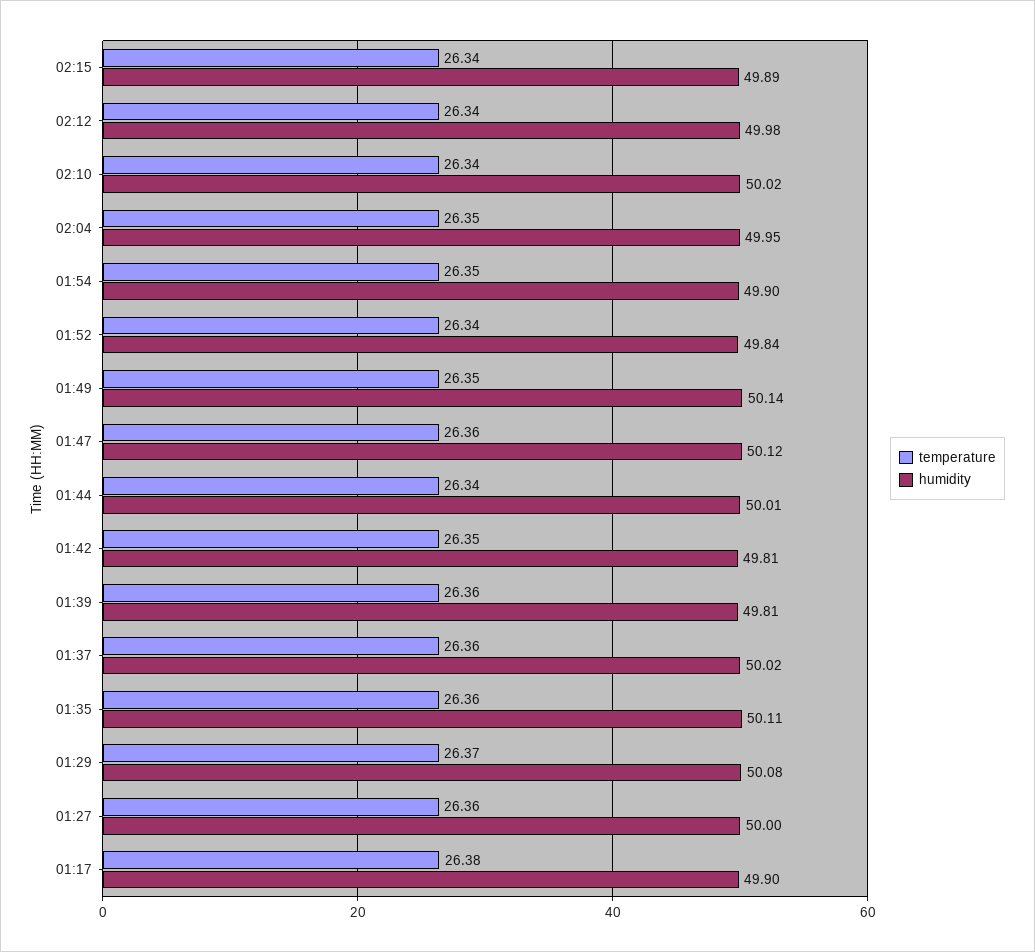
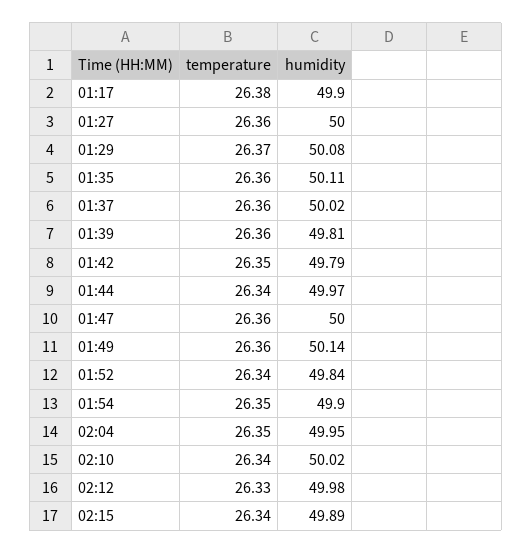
  {
    "temperature": {
      "02:15": 26.34,
-     "02:12": 26.34,
+     "02:12": 26.33,
      "02:10": 26.34,
      "02:04": 26.35,
      "01:54": 26.35,
      "01:52": 26.34,
-     "01:49": 26.35,
+     "01:49": 26.36,
      "01:47": 26.36,
      "01:44": 26.34,
      "01:42": 26.35,
      "01:39": 26.36,
      "01:37": 26.36,
      "01:35": 26.36,
      "01:29": 26.37,
      "01:27": 26.36,
      "01:17": 26.38
    },
    "humidity": {
      "02:15": 49.89,
      "02:12": 49.98,
      "02:10": 50.02,
      "02:04": 49.95,
      "01:54": 49.9,
      "01:52": 49.84,
      "01:49": 50.14,
-     "01:47": 50.12,
+     "01:47": 50,
-     "01:44": 50.01,
+     "01:44": 49.97,
-     "01:42": 49.81,
+     "01:42": 49.79,
      "01:39": 49.81,
      "01:37": 50.02,
      "01:35": 50.11,
      "01:29": 50.08,
      "01:27": 50,
      "01:17": 49.9
    }
  }

